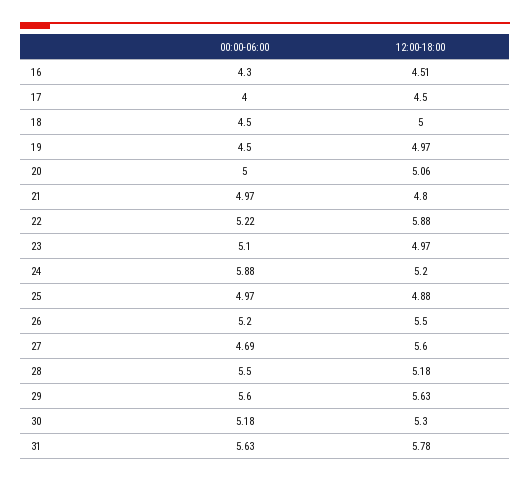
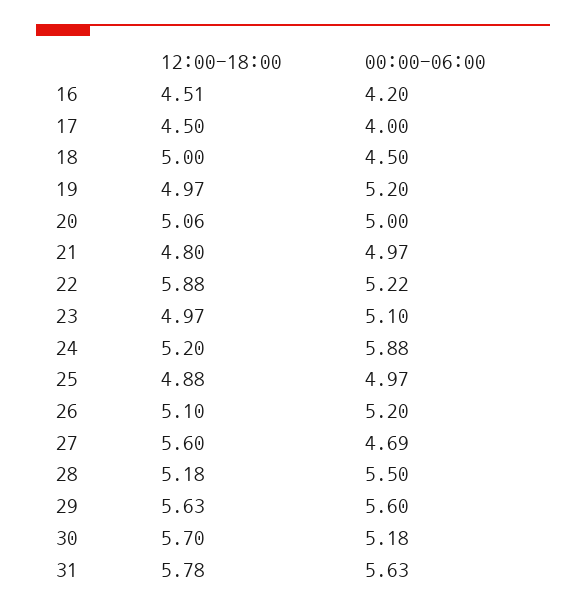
  {
    "00:00-06:00": {
-     "16": 4.3,
+     "16": 4.2,
      "17": 4,
      "18": 4.5,
-     "19": 4.5,
+     "19": 5.2,
      "20": 5,
      "21": 4.97,
      "22": 5.22,
      "23": 5.1,
      "24": 5.88,
      "25": 4.97,
      "26": 5.2,
      "27": 4.69,
      "28": 5.5,
      "29": 5.6,
      "30": 5.18,
      "31": 5.63
    },
    "12:00-18:00": {
      "16": 4.51,
      "17": 4.5,
      "18": 5,
      "19": 4.97,
      "20": 5.06,
      "21": 4.8,
      "22": 5.88,
      "23": 4.97,
      "24": 5.2,
      "25": 4.88,
-     "26": 5.5,
+     "26": 5.1,
      "27": 5.6,
      "28": 5.18,
      "29": 5.63,
-     "30": 5.3,
+     "30": 5.7,
      "31": 5.78
    }
  }

